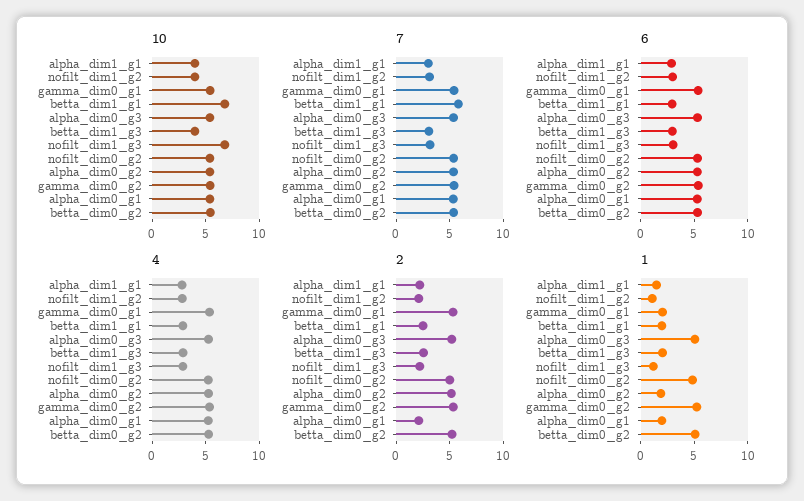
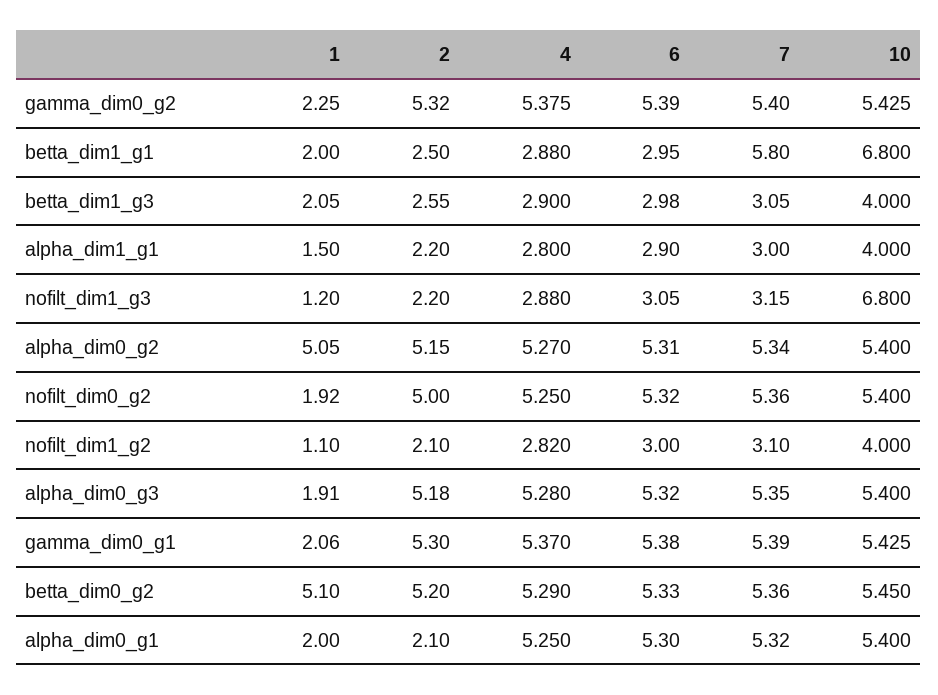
  {
    "10": {
      "alpha_dim1_g1": 4,
      "nofilt_dim1_g2": 4,
      "gamma_dim0_g1": 5.425,
      "betta_dim1_g1": 6.8,
      "alpha_dim0_g3": 5.4,
      "betta_dim1_g3": 4,
      "nofilt_dim1_g3": 6.8,
      "nofilt_dim0_g2": 5.4,
      "alpha_dim0_g2": 5.4,
      "gamma_dim0_g2": 5.425,
      "alpha_dim0_g1": 5.4,
      "betta_dim0_g2": 5.45
    },
    "7": {
      "alpha_dim1_g1": 3,
      "nofilt_dim1_g2": 3.1,
      "gamma_dim0_g1": 5.39,
      "betta_dim1_g1": 5.8,
      "alpha_dim0_g3": 5.35,
      "betta_dim1_g3": 3.05,
      "nofilt_dim1_g3": 3.15,
      "nofilt_dim0_g2": 5.36,
      "alpha_dim0_g2": 5.34,
      "gamma_dim0_g2": 5.4,
      "alpha_dim0_g1": 5.32,
      "betta_dim0_g2": 5.36
    },
    "6": {
      "alpha_dim1_g1": 2.9,
      "nofilt_dim1_g2": 3,
      "gamma_dim0_g1": 5.38,
      "betta_dim1_g1": 2.95,
      "alpha_dim0_g3": 5.32,
      "betta_dim1_g3": 2.98,
      "nofilt_dim1_g3": 3.05,
      "nofilt_dim0_g2": 5.32,
      "alpha_dim0_g2": 5.31,
      "gamma_dim0_g2": 5.39,
      "alpha_dim0_g1": 5.3,
      "betta_dim0_g2": 5.33
    },
    "4": {
      "alpha_dim1_g1": 2.8,
      "nofilt_dim1_g2": 2.82,
      "gamma_dim0_g1": 5.37,
      "betta_dim1_g1": 2.88,
      "alpha_dim0_g3": 5.28,
      "betta_dim1_g3": 2.9,
      "nofilt_dim1_g3": 2.88,
      "nofilt_dim0_g2": 5.25,
      "alpha_dim0_g2": 5.27,
      "gamma_dim0_g2": 5.375,
      "alpha_dim0_g1": 5.25,
      "betta_dim0_g2": 5.29
    },
    "2": {
      "alpha_dim1_g1": 2.2,
      "nofilt_dim1_g2": 2.1,
      "gamma_dim0_g1": 5.3,
      "betta_dim1_g1": 2.5,
      "alpha_dim0_g3": 5.18,
      "betta_dim1_g3": 2.55,
      "nofilt_dim1_g3": 2.2,
      "nofilt_dim0_g2": 5,
      "alpha_dim0_g2": 5.15,
      "gamma_dim0_g2": 5.32,
      "alpha_dim0_g1": 2.1,
      "betta_dim0_g2": 5.2
    },
    "1": {
      "alpha_dim1_g1": 1.5,
      "nofilt_dim1_g2": 1.1,
      "gamma_dim0_g1": 2.06,
      "betta_dim1_g1": 2,
-     "alpha_dim0_g3": 5,
+     "alpha_dim0_g3": 1.91,
      "betta_dim1_g3": 2.05,
      "nofilt_dim1_g3": 1.2,
-     "nofilt_dim0_g2": 5,
+     "nofilt_dim0_g2": 1.92,
-     "alpha_dim0_g2": 2,
+     "alpha_dim0_g2": 5.05,
-     "gamma_dim0_g2": 5,
+     "gamma_dim0_g2": 2.25,
      "alpha_dim0_g1": 2,
      "betta_dim0_g2": 5.1
    }
  }

